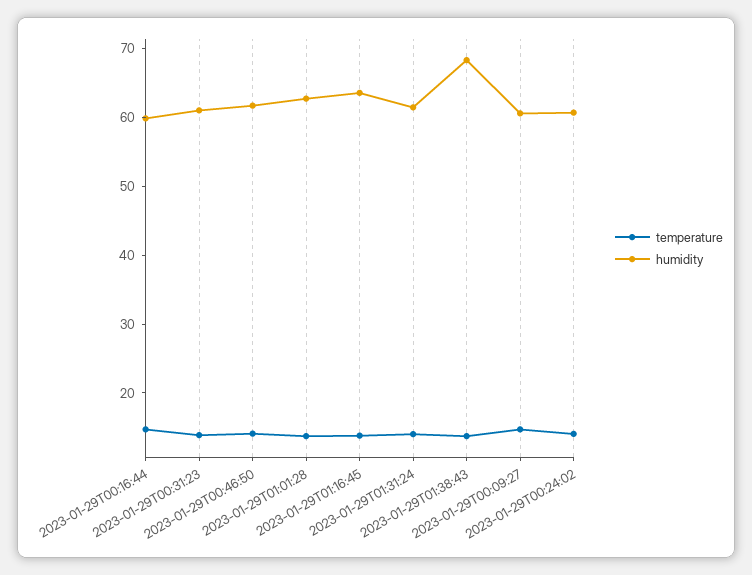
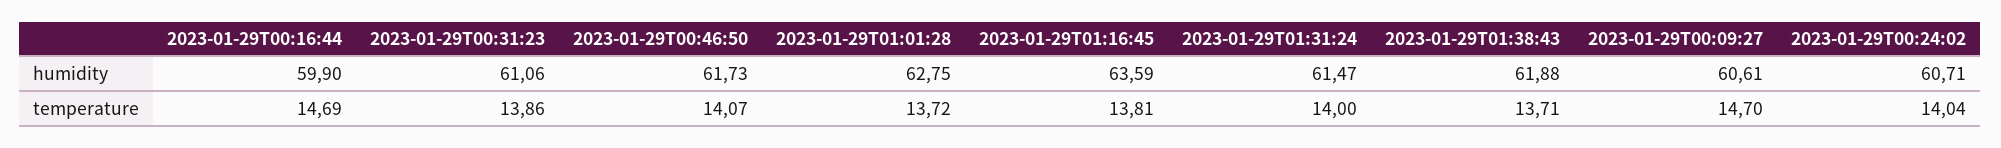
  {
    "temperature": {
      "2023-01-29T00:16:44": 14.69,
      "2023-01-29T00:31:23": 13.86,
      "2023-01-29T00:46:50": 14.07,
      "2023-01-29T01:01:28": 13.72,
      "2023-01-29T01:16:45": 13.81,
      "2023-01-29T01:31:24": 14,
      "2023-01-29T01:38:43": 13.71,
      "2023-01-29T00:09:27": 14.7,
      "2023-01-29T00:24:02": 14.04
    },
    "humidity": {
      "2023-01-29T00:16:44": 59.9,
      "2023-01-29T00:31:23": 61.06,
      "2023-01-29T00:46:50": 61.73,
      "2023-01-29T01:01:28": 62.75,
      "2023-01-29T01:16:45": 63.59,
      "2023-01-29T01:31:24": 61.47,
-     "2023-01-29T01:38:43": 68,
+     "2023-01-29T01:38:43": 61.88,
      "2023-01-29T00:09:27": 60.61,
      "2023-01-29T00:24:02": 60.71
    }
  }

